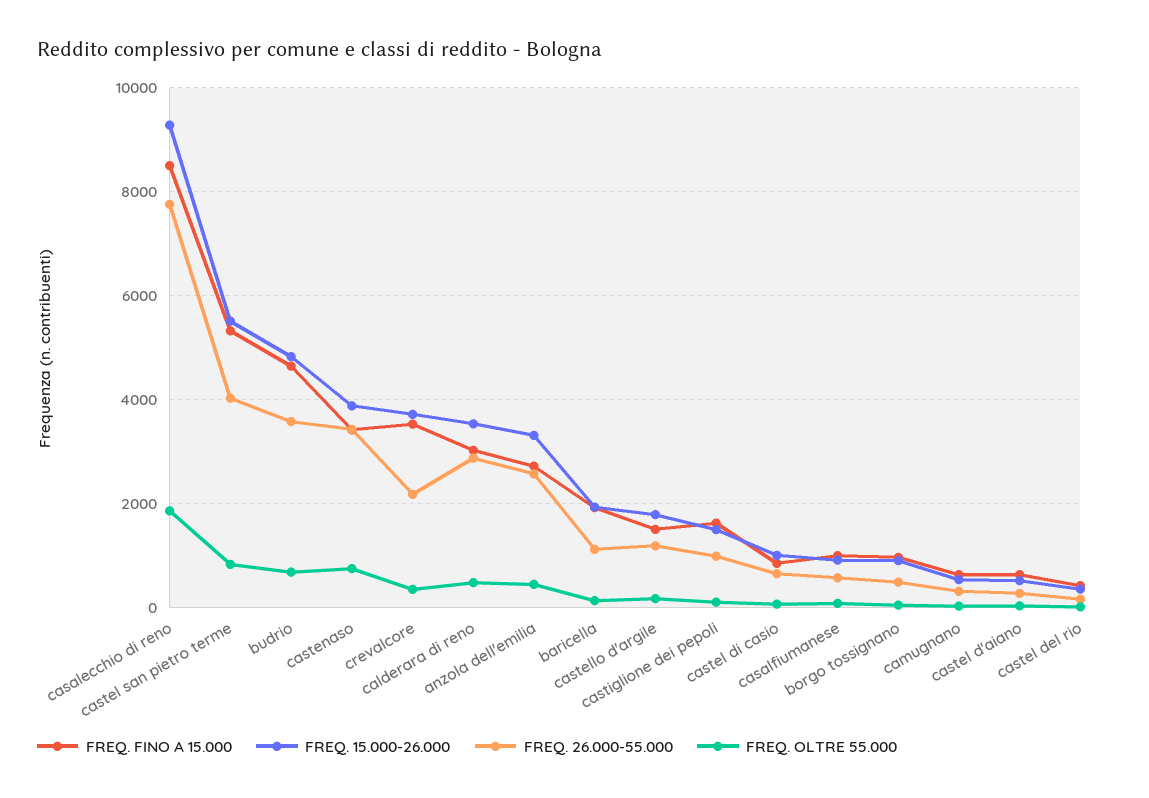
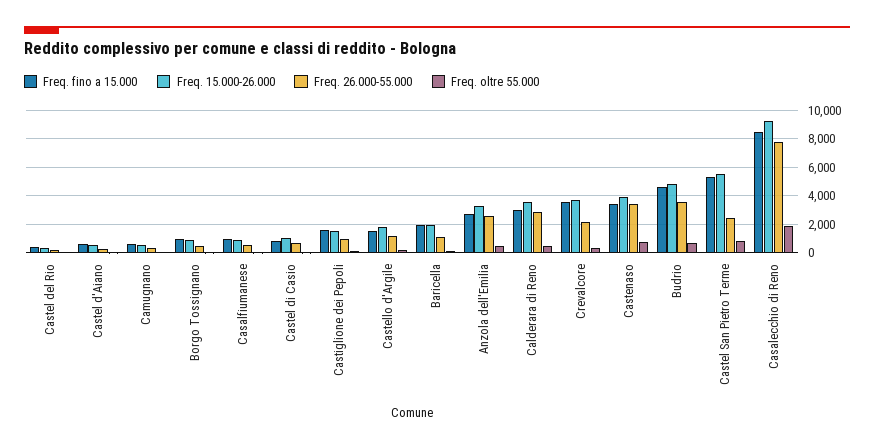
  {
    "FREQ. FINO A 15.000": {
      "casalecchio di reno": 8400,
      "castel san pietro terme": 5400,
      "budrio": 4600,
      "castenaso": 3400,
      "crevalcore": 3600,
      "calderara di reno": 3000,
      "anzola dell'emilia": 2800,
      "baricella": 2000,
      "castello d'argile": 1600,
      "castiglione dei pepoli": 1600,
      "castel di casio": 800,
      "casalfiumanese": 1000,
      "borgo tossignano": 1000,
      "camugnano": 600,
      "castel d'aiano": 600,
      "castel del rio": 400
    },
    "FREQ. 15.000-26.000": {
      "casalecchio di reno": 9200,
      "castel san pietro terme": 5600,
      "budrio": 4800,
      "castenaso": 3800,
      "crevalcore": 3800,
      "calderara di reno": 3600,
      "anzola dell'emilia": 3400,
      "baricella": 2000,
      "castello d'argile": 1800,
      "castiglione dei pepoli": 1600,
      "castel di casio": 1000,
      "casalfiumanese": 1000,
      "borgo tossignano": 1000,
      "camugnano": 600,
      "castel d'aiano": 600,
      "castel del rio": 400
    },
    "FREQ. 26.000-55.000": {
      "casalecchio di reno": 7800,
-     "castel san pietro terme": 4000,
+     "castel san pietro terme": 2500,
      "budrio": 3600,
      "castenaso": 3400,
      "crevalcore": 2200,
      "calderara di reno": 2800,
      "anzola dell'emilia": 2600,
      "baricella": 1200,
      "castello d'argile": 1200,
      "castiglione dei pepoli": 1000,
      "castel di casio": 600,
      "casalfiumanese": 600,
      "borgo tossignano": 400,
      "camugnano": 400,
      "castel d'aiano": 200,
      "castel del rio": 200
    },
    "FREQ. OLTRE 55.000": {
      "casalecchio di reno": 1800,
      "castel san pietro terme": 800,
      "budrio": 600,
      "castenaso": 800,
      "crevalcore": 400,
      "calderara di reno": 400,
      "anzola dell'emilia": 400,
      "baricella": 200,
      "castello d'argile": 200,
      "castiglione dei pepoli": 200,
      "castel di casio": 0,
      "casalfiumanese": 0,
      "borgo tossignano": 0,
      "camugnano": 0,
      "castel d'aiano": 0,
      "castel del rio": 0
    }
  }

